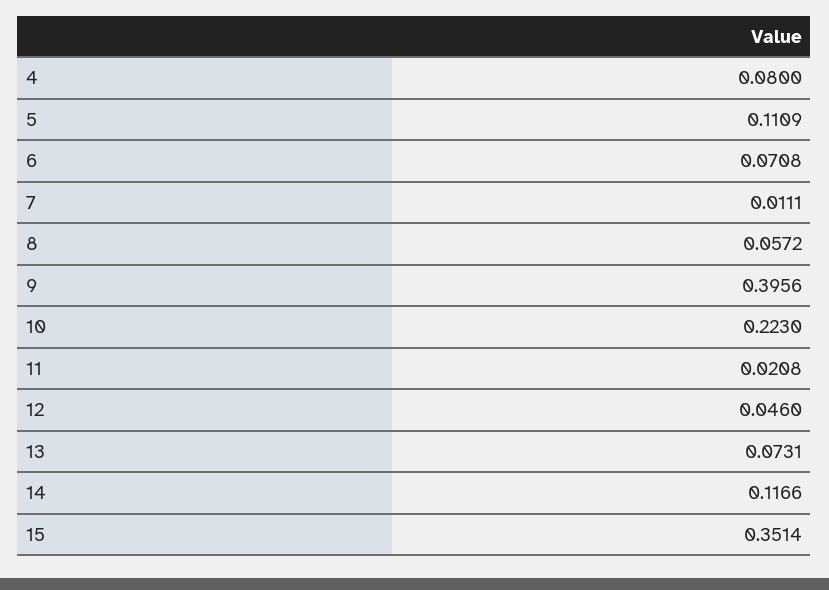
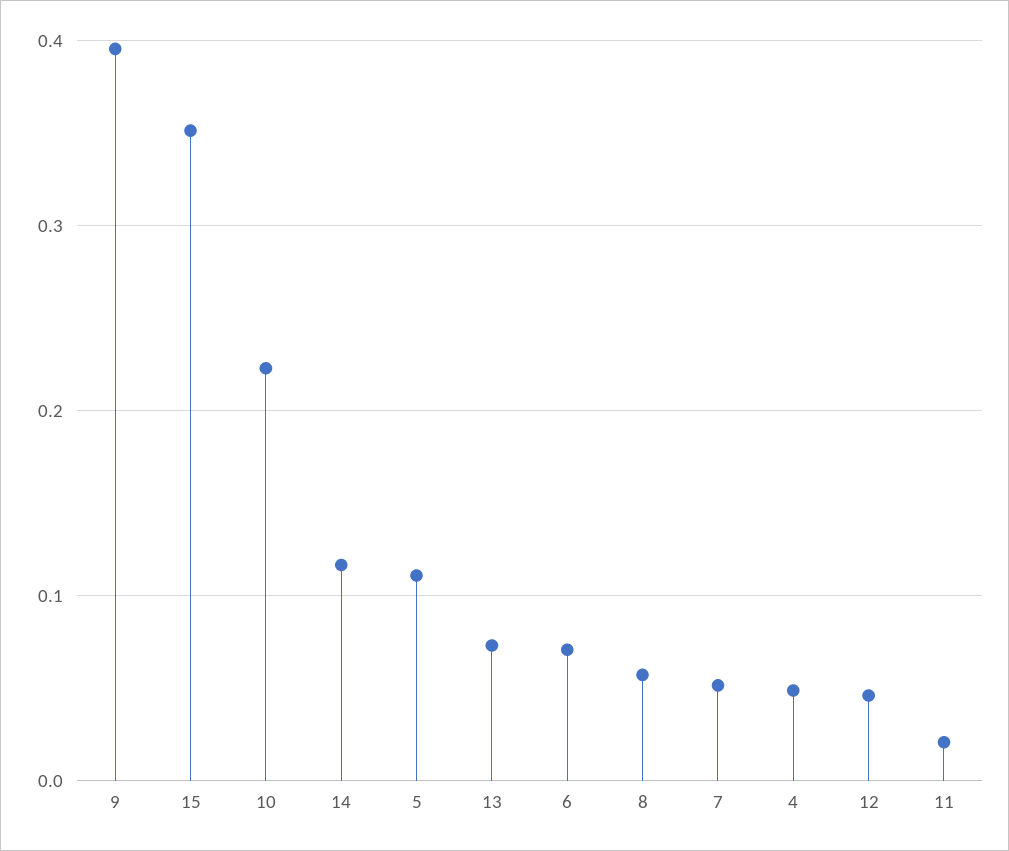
  {
-   "4": 0.08,
+   "4": 0.05,
    "5": 0.1109,
    "6": 0.0708,
-   "7": 0.0111,
+   "7": 0.05,
    "8": 0.0572,
    "9": 0.3956,
    "10": 0.223,
    "11": 0.0208,
    "12": 0.046,
    "13": 0.0731,
    "14": 0.1166,
    "15": 0.3514
  }

